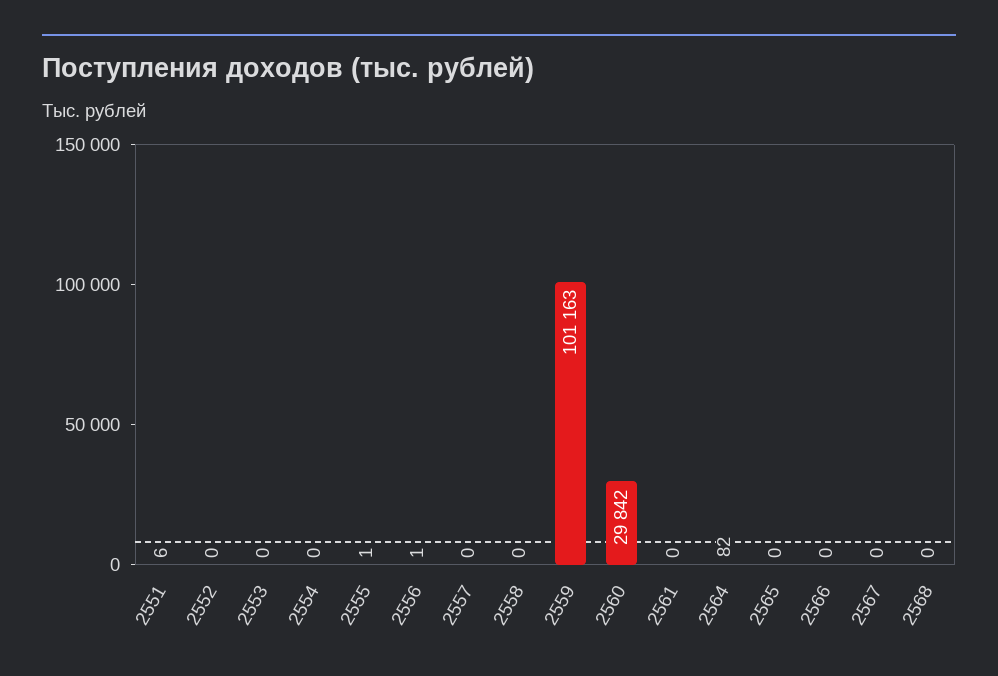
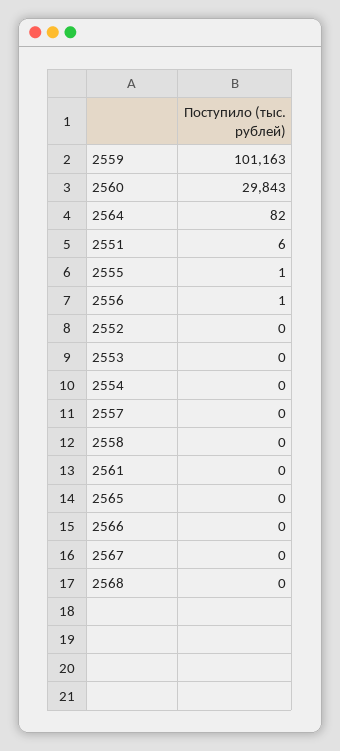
  {
    "2551": 6,
    "2552": 0,
    "2553": 0,
    "2554": 0,
    "2555": 1,
    "2556": 1,
    "2557": 0,
    "2558": 0,
    "2559": 101163,
-   "2560": 29842,
+   "2560": 29843,
    "2561": 0,
    "2564": 82,
    "2565": 0,
    "2566": 0,
    "2567": 0,
    "2568": 0
  }

